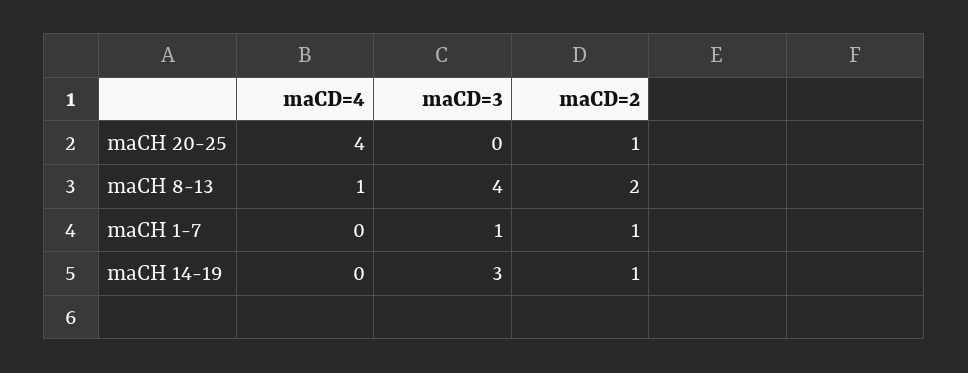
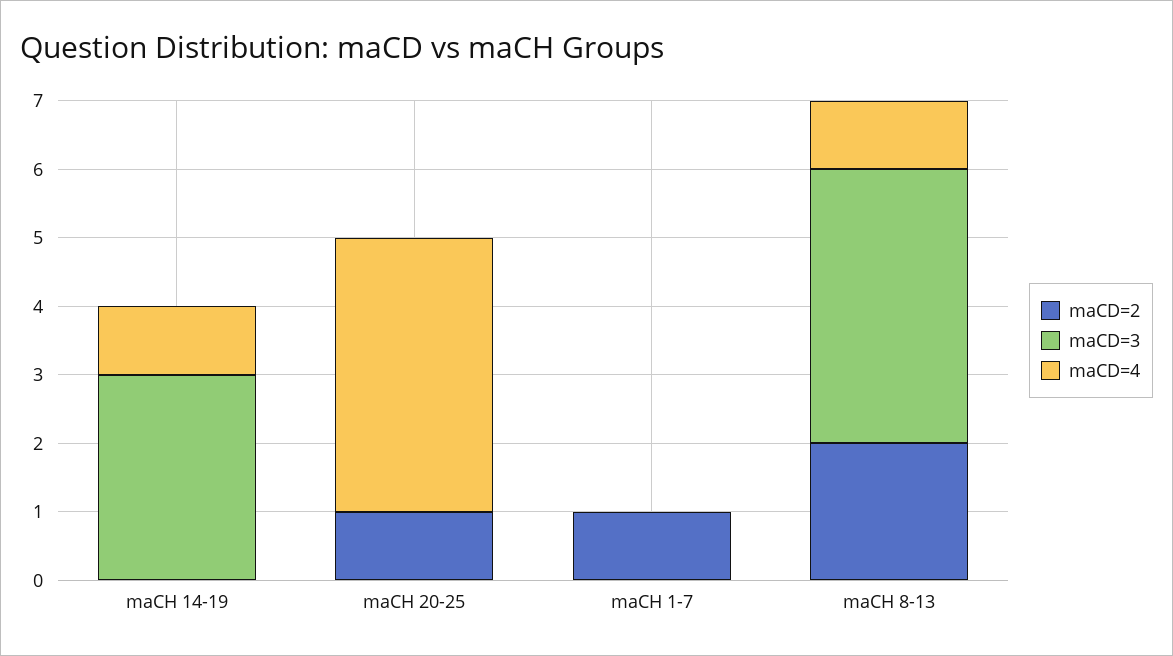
  {
    "maCD=4": {
      "maCH 20-25": 4,
      "maCH 8-13": 1,
      "maCH 1-7": 0,
-     "maCH 14-19": 0
+     "maCH 14-19": 1
    },
    "maCD=3": {
      "maCH 20-25": 0,
      "maCH 8-13": 4,
-     "maCH 1-7": 1,
+     "maCH 1-7": 0,
      "maCH 14-19": 3
    },
    "maCD=2": {
      "maCH 20-25": 1,
      "maCH 8-13": 2,
      "maCH 1-7": 1,
-     "maCH 14-19": 1
+     "maCH 14-19": 0
    }
  }

